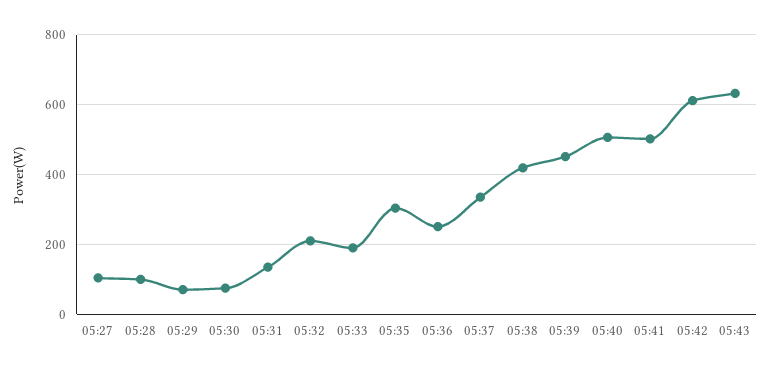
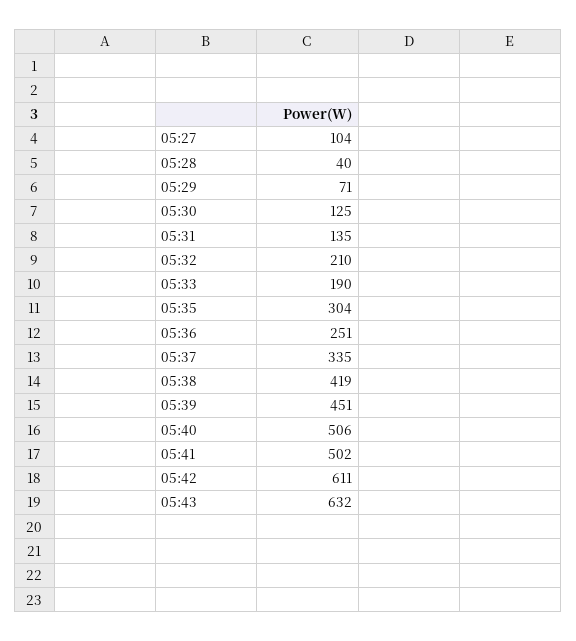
  {
    "05:27": 104,
-   "05:28": 100,
+   "05:28": 40,
    "05:29": 71,
-   "05:30": 80,
+   "05:30": 125,
    "05:31": 135,
    "05:32": 210,
    "05:33": 190,
    "05:35": 304,
    "05:36": 251,
    "05:37": 335,
    "05:38": 419,
    "05:39": 451,
    "05:40": 506,
    "05:41": 502,
    "05:42": 611,
    "05:43": 632
  }

